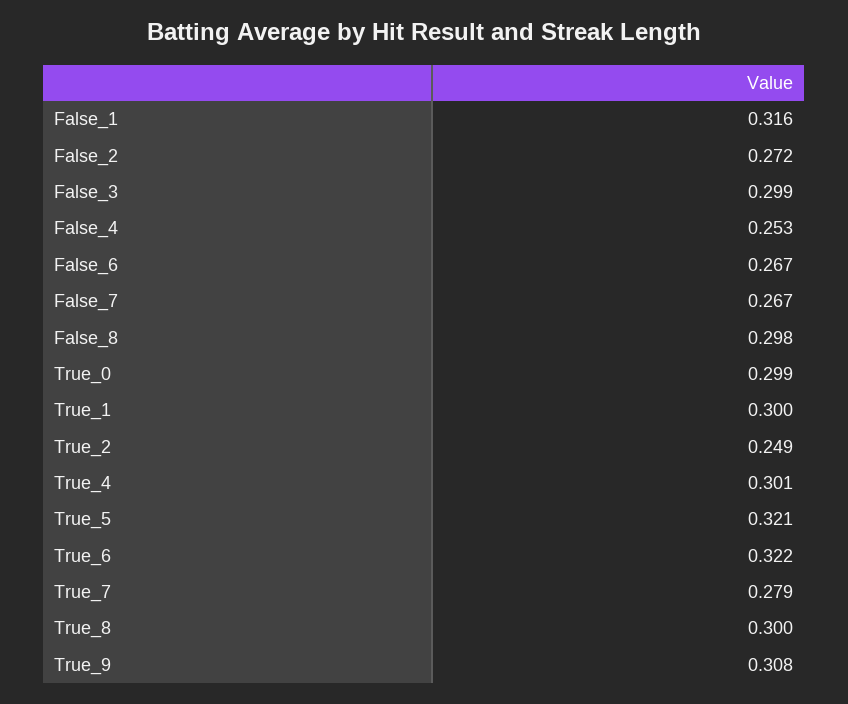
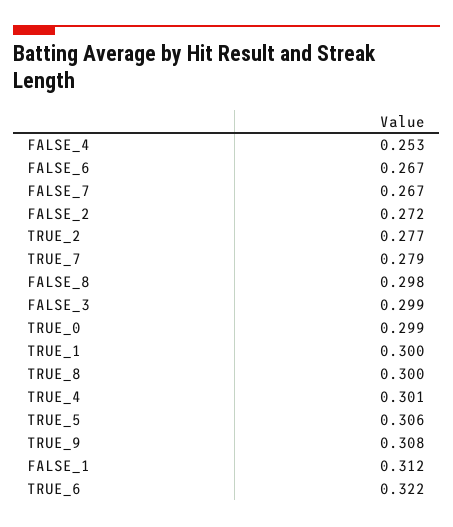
  {
-   "False_1": 0.316,
+   "False_1": 0.312,
    "False_2": 0.272,
    "False_3": 0.299,
    "False_4": 0.253,
    "False_6": 0.267,
    "False_7": 0.267,
    "False_8": 0.298,
    "True_0": 0.299,
    "True_1": 0.3,
-   "True_2": 0.249,
+   "True_2": 0.277,
    "True_4": 0.301,
-   "True_5": 0.321,
+   "True_5": 0.306,
    "True_6": 0.322,
    "True_7": 0.279,
    "True_8": 0.3,
    "True_9": 0.308
  }

